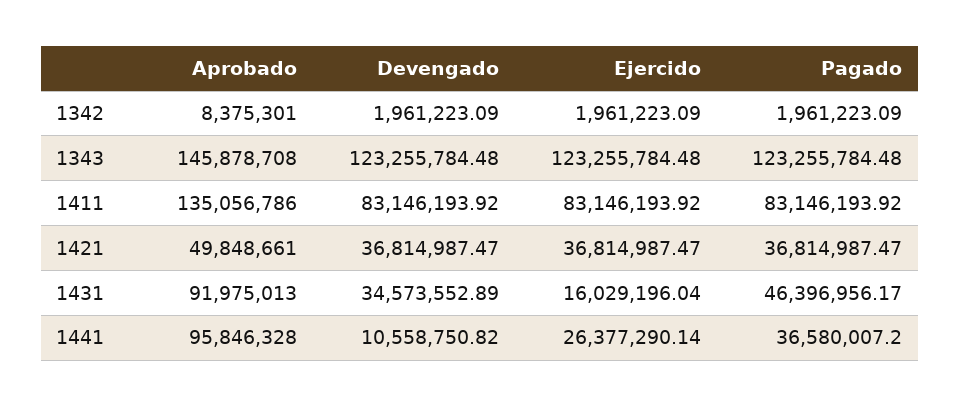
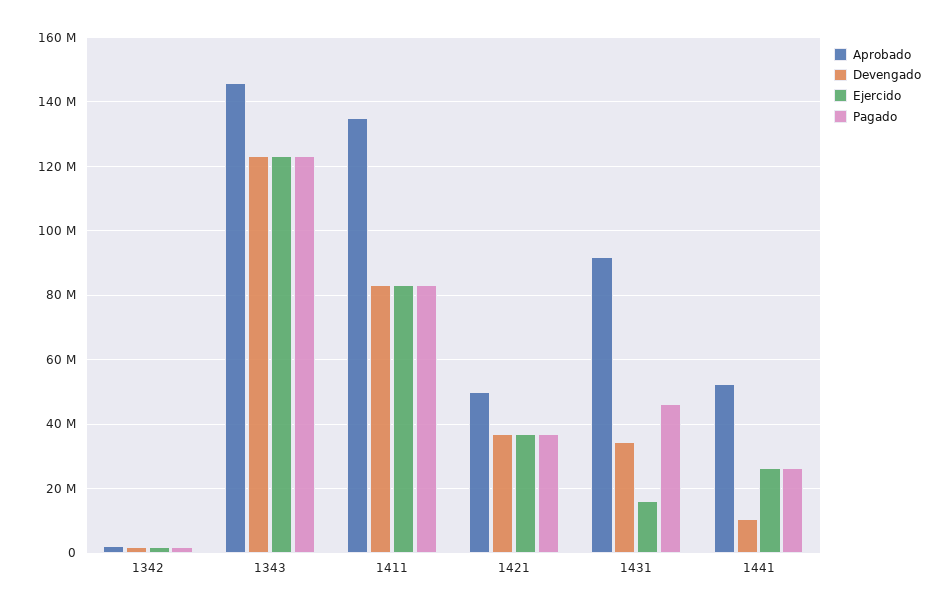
  {
    "Aprobado": {
-     "1342": 8375301,
+     "1342": 2000000,
      "1343": 145878708,
      "1411": 135056786,
      "1421": 49848661,
      "1431": 91975013,
-     "1441": 95846328
+     "1441": 52000000
    },
    "Devengado": {
      "1342": 1961223.09,
      "1343": 123255784.48,
      "1411": 83146193.92,
      "1421": 36814987.47,
      "1431": 34573552.89,
      "1441": 10558750.82
    },
    "Ejercido": {
      "1342": 1961223.09,
      "1343": 123255784.48,
      "1411": 83146193.92,
      "1421": 36814987.47,
      "1431": 16029196.04,
      "1441": 26377290.14
    },
    "Pagado": {
      "1342": 1961223.09,
      "1343": 123255784.48,
      "1411": 83146193.92,
      "1421": 36814987.47,
      "1431": 46396956.17,
-     "1441": 36580007.2
+     "1441": 26000000
    }
  }

